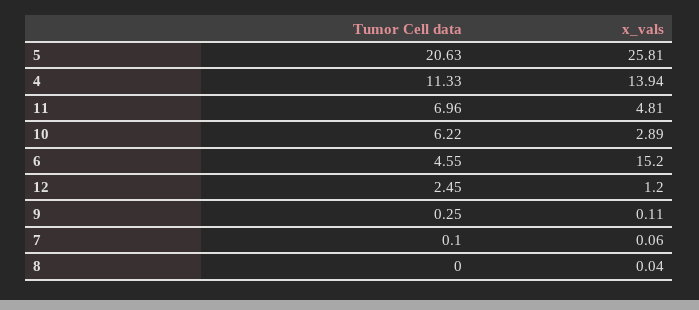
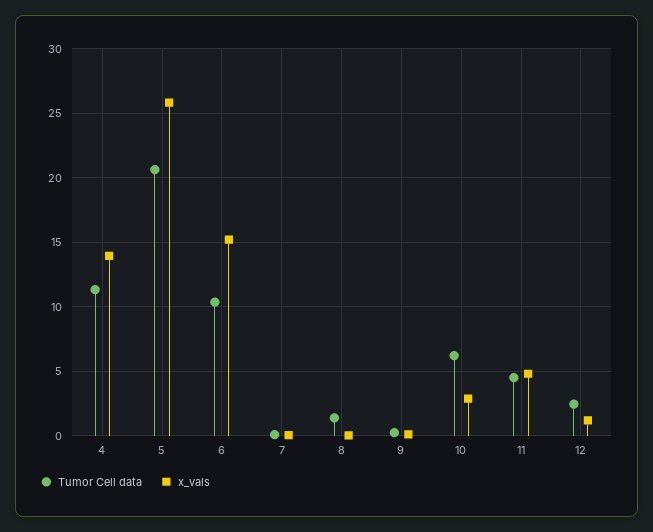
  {
    "Tumor Cell data": {
      "5": 20.63,
      "4": 11.33,
-     "11": 6.96,
+     "11": 4.5,
      "10": 6.22,
-     "6": 4.55,
+     "6": 10.5,
      "12": 2.45,
      "9": 0.25,
      "7": 0.1,
-     "8": 0
+     "8": 1.5
    },
    "x_vals": {
      "5": 25.81,
      "4": 13.94,
      "11": 4.81,
      "10": 2.89,
      "6": 15.2,
      "12": 1.2,
      "9": 0.11,
      "7": 0.06,
      "8": 0.04
    }
  }

